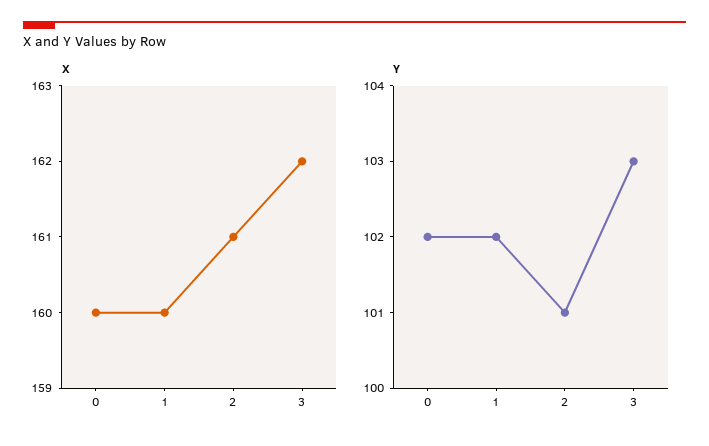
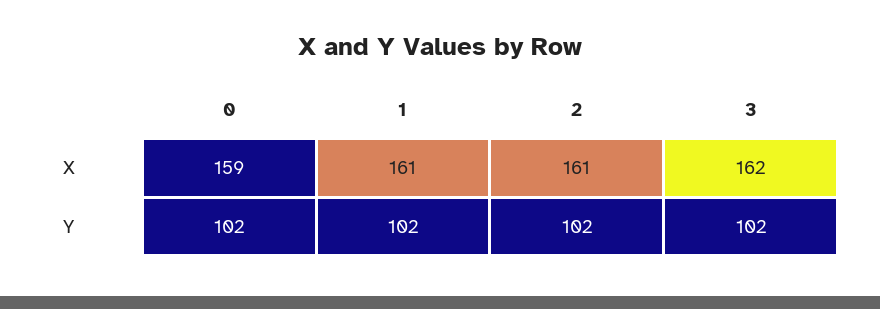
  {
    "X": {
-     "0": 160,
+     "0": 159,
-     "1": 160,
+     "1": 161,
      "2": 161,
      "3": 162
    },
    "Y": {
      "0": 102,
      "1": 102,
-     "2": 101,
+     "2": 102,
-     "3": 103
+     "3": 102
    }
  }

